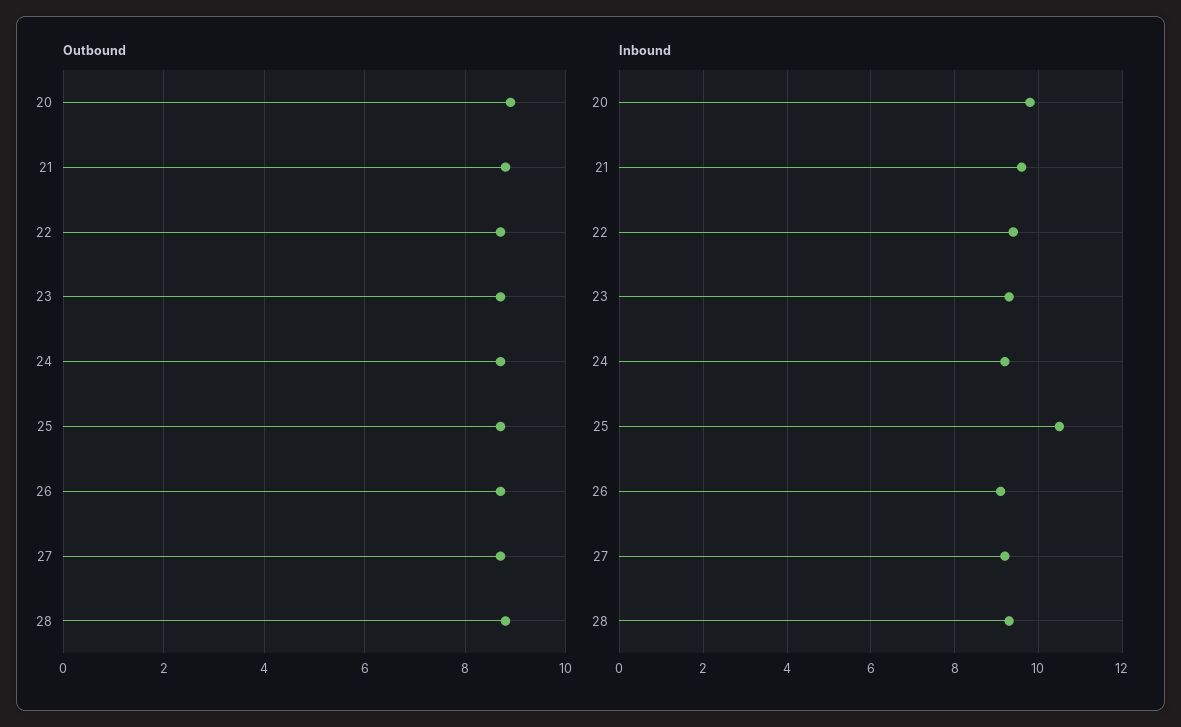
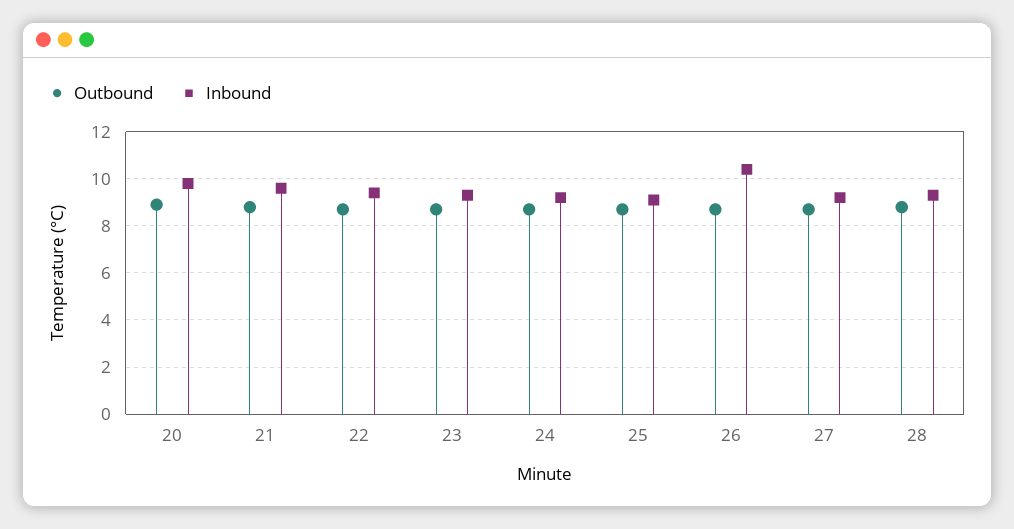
  {
    "Outbound": {
      "20": 9,
      "21": 9,
      "22": 8.5,
      "23": 8.5,
      "24": 8.5,
      "25": 8.5,
      "26": 8.5,
      "27": 8.5,
      "28": 9
    },
    "Inbound": {
      "20": 10,
      "21": 9.5,
      "22": 9.5,
      "23": 9.5,
      "24": 9,
-     "25": 10.5,
+     "25": 9,
-     "26": 9,
+     "26": 10.5,
      "27": 9,
      "28": 9.5
    }
  }

